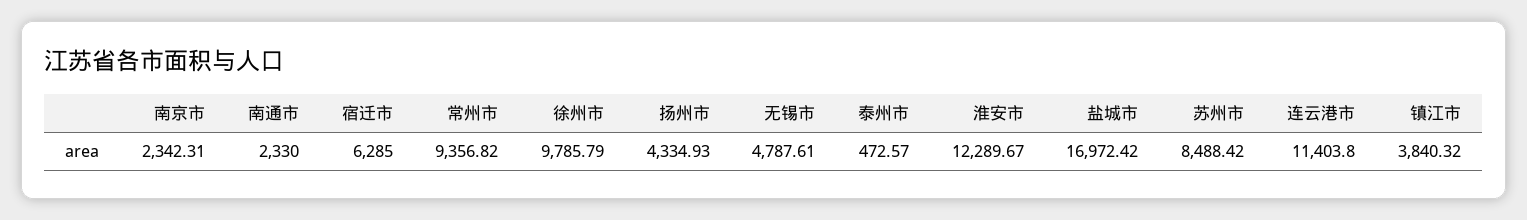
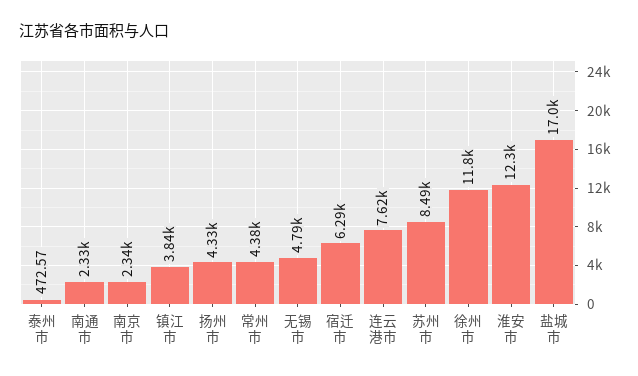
  {
    "南京市": 2342.31,
    "南通市": 2330,
    "宿迁市": 6285,
-   "常州市": 9356.82,
+   "常州市": 4380,
-   "徐州市": 9785.79,
+   "徐州市": 11800,
    "扬州市": 4334.93,
    "无锡市": 4787.61,
    "泰州市": 472.57,
    "淮安市": 12289.67,
    "盐城市": 16972.42,
    "苏州市": 8488.42,
-   "连云港市": 11403.8,
+   "连云港市": 7620,
    "镇江市": 3840.32
  }

